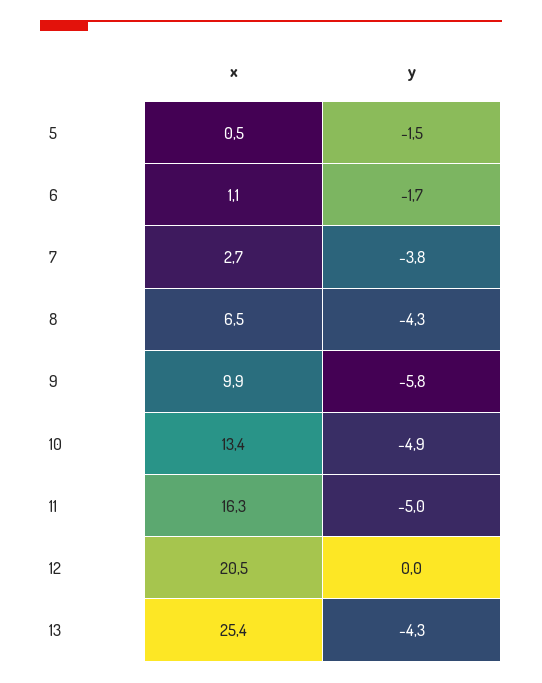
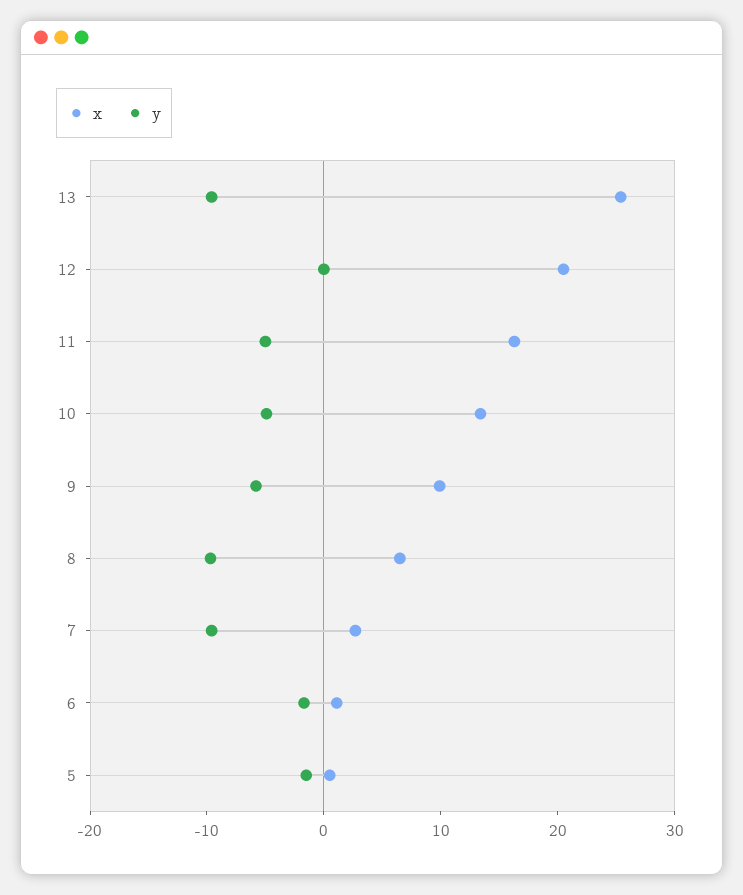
  {
    "x": {
      "5": 0.5,
      "6": 1.1,
      "7": 2.7,
      "8": 6.5,
      "9": 9.9,
      "10": 13.4,
      "11": 16.3,
      "12": 20.5,
      "13": 25.4
    },
    "y": {
      "5": -1.5,
      "6": -1.7,
-     "7": -3.8,
+     "7": -10,
-     "8": -4.3,
+     "8": -10,
      "9": -5.8,
      "10": -4.9,
      "11": -5,
      "12": 0,
-     "13": -4.3
+     "13": -10
    }
  }

